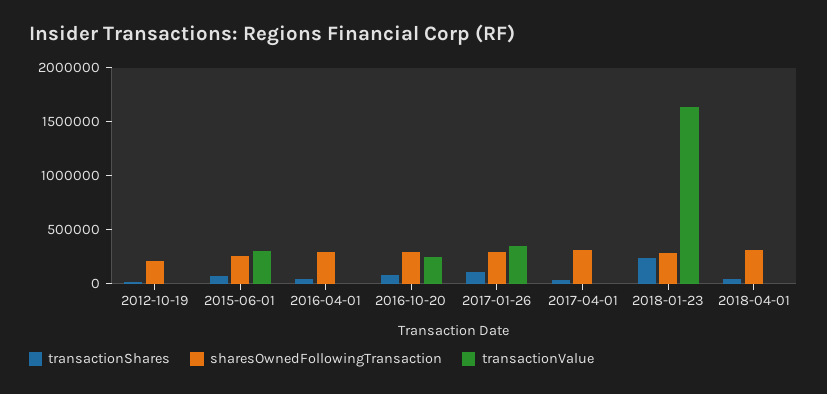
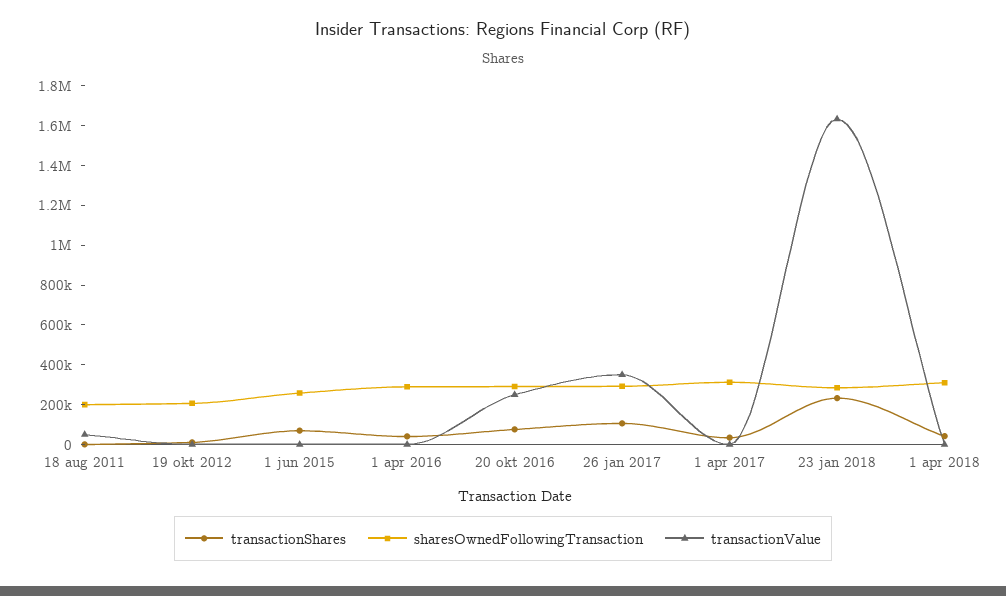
  {
    "transactionShares": {
      "2012-10-19": 0,
      "2015-06-01": 50000,
      "2016-04-01": 50000,
      "2016-10-20": 100000,
      "2017-01-26": 100000,
      "2017-04-01": 50000,
      "2018-01-23": 250000,
-     "2018-04-01": 50000
+     "2018-04-01": 50000,
+     "18 aug 2011": 0
    },
    "sharesOwnedFollowingTransaction": {
      "2012-10-19": 200000,
      "2015-06-01": 250000,
      "2016-04-01": 300000,
      "2016-10-20": 300000,
      "2017-01-26": 300000,
      "2017-04-01": 300000,
      "2018-01-23": 300000,
-     "2018-04-01": 300000
+     "2018-04-01": 300000,
+     "18 aug 2011": 200000
    },
    "transactionValue": {
      "2012-10-19": 0,
-     "2015-06-01": 300000,
+     "2015-06-01": 0,
      "2016-04-01": 0,
      "2016-10-20": 250000,
      "2017-01-26": 350000,
      "2017-04-01": 0,
      "2018-01-23": 1650000,
-     "2018-04-01": 0
+     "2018-04-01": 0,
+     "18 aug 2011": 50000
    }
  }

